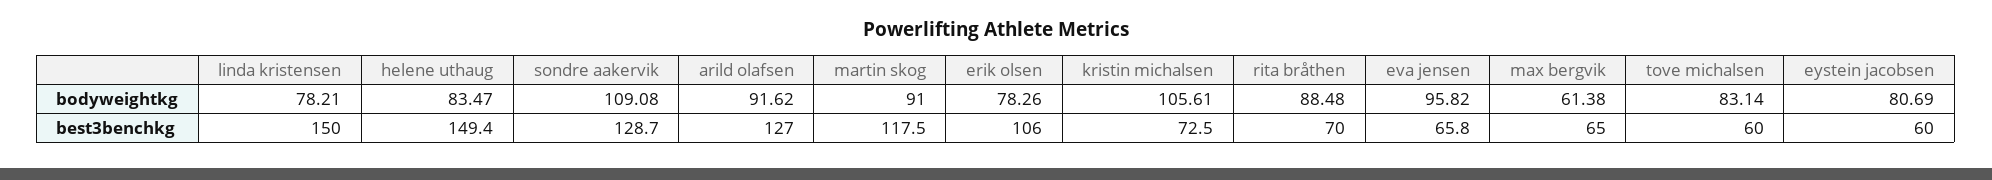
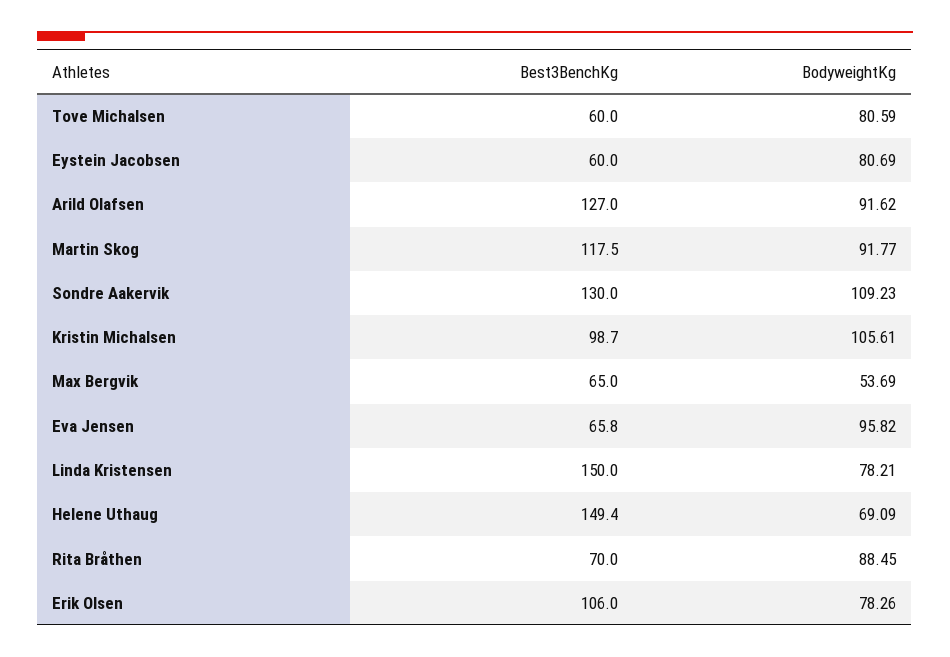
  {
    "linda kristensen": {
      "bodyweightkg": 78.21,
      "best3benchkg": 150
    },
    "helene uthaug": {
-     "bodyweightkg": 83.47,
+     "bodyweightkg": 69.09,
      "best3benchkg": 149.4
    },
    "sondre aakervik": {
-     "bodyweightkg": 109.08,
+     "bodyweightkg": 109.23,
-     "best3benchkg": 128.7
+     "best3benchkg": 130
    },
    "arild olafsen": {
      "bodyweightkg": 91.62,
      "best3benchkg": 127
    },
    "martin skog": {
-     "bodyweightkg": 91,
+     "bodyweightkg": 91.77,
      "best3benchkg": 117.5
    },
    "erik olsen": {
      "bodyweightkg": 78.26,
      "best3benchkg": 106
    },
    "kristin michalsen": {
      "bodyweightkg": 105.61,
-     "best3benchkg": 72.5
+     "best3benchkg": 98.7
    },
    "rita bråthen": {
-     "bodyweightkg": 88.48,
+     "bodyweightkg": 88.45,
      "best3benchkg": 70
    },
    "eva jensen": {
      "bodyweightkg": 95.82,
      "best3benchkg": 65.8
    },
    "max bergvik": {
-     "bodyweightkg": 61.38,
+     "bodyweightkg": 53.69,
      "best3benchkg": 65
    },
    "tove michalsen": {
-     "bodyweightkg": 83.14,
+     "bodyweightkg": 80.59,
      "best3benchkg": 60
    },
    "eystein jacobsen": {
      "bodyweightkg": 80.69,
      "best3benchkg": 60
    }
  }

